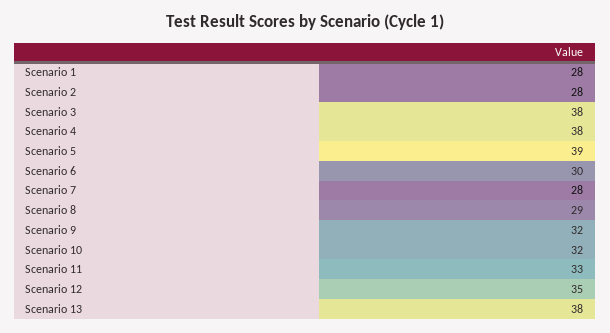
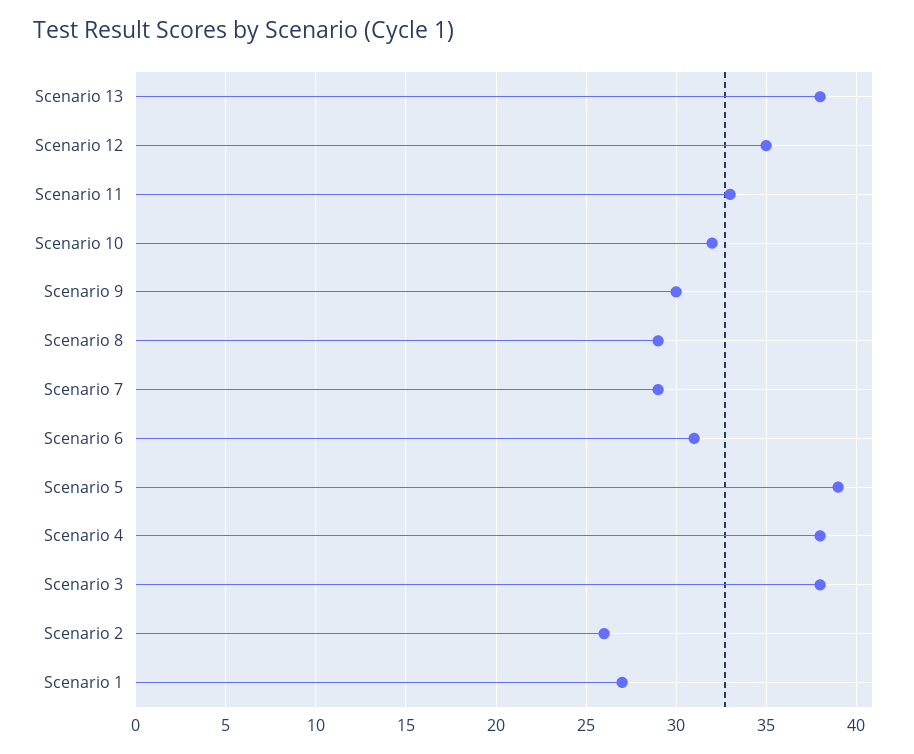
  {
-   "Scenario 1": 28,
+   "Scenario 1": 27,
-   "Scenario 2": 28,
+   "Scenario 2": 26,
    "Scenario 3": 38,
    "Scenario 4": 38,
    "Scenario 5": 39,
-   "Scenario 6": 30,
+   "Scenario 6": 31,
-   "Scenario 7": 28,
+   "Scenario 7": 29,
    "Scenario 8": 29,
-   "Scenario 9": 32,
+   "Scenario 9": 30,
    "Scenario 10": 32,
    "Scenario 11": 33,
    "Scenario 12": 35,
    "Scenario 13": 38
  }

